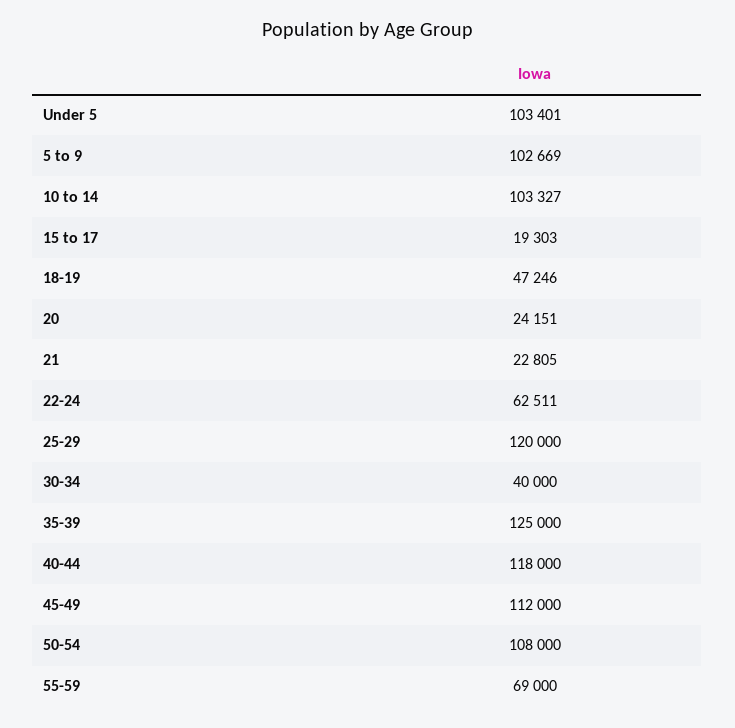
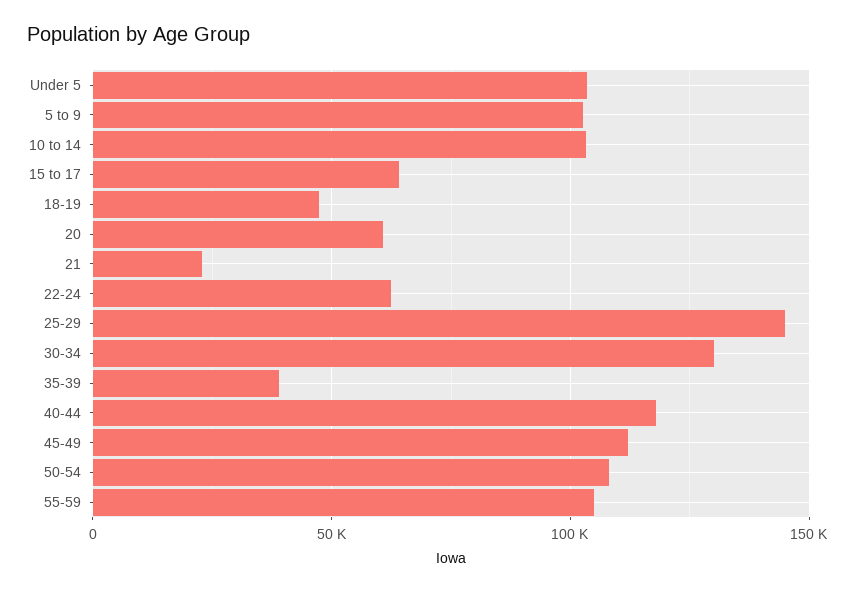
  {
    "Under 5": 103401,
    "5 to 9": 102669,
    "10 to 14": 103327,
-   "15 to 17": 19303,
+   "15 to 17": 65000,
    "18-19": 47246,
-   "20": 24151,
+   "20": 60000,
    "21": 22805,
    "22-24": 62511,
-   "25-29": 120000,
+   "25-29": 145000,
-   "30-34": 40000,
+   "30-34": 130000,
-   "35-39": 125000,
+   "35-39": 40000,
    "40-44": 118000,
    "45-49": 112000,
    "50-54": 108000,
-   "55-59": 69000
+   "55-59": 105000
  }

